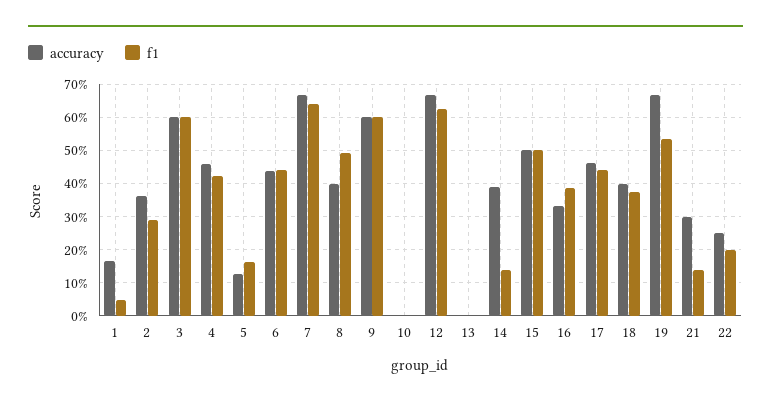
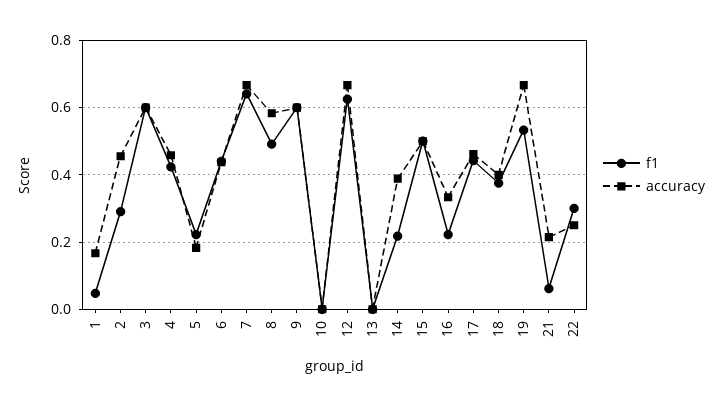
  {
    "accuracy": {
      "1": 0.16,
-     "2": 0.36,
+     "2": 0.46,
      "3": 0.6,
      "4": 0.46,
-     "5": 0.12,
+     "5": 0.18,
      "6": 0.44,
      "7": 0.66,
-     "8": 0.4,
+     "8": 0.58,
      "9": 0.6,
      "10": 0,
      "12": 0.66,
      "13": 0,
      "14": 0.38,
      "15": 0.5,
      "16": 0.34,
      "17": 0.46,
      "18": 0.4,
      "19": 0.66,
-     "21": 0.3,
+     "21": 0.22,
      "22": 0.26
    },
    "f1": {
      "1": 0.04,
      "2": 0.3,
      "3": 0.6,
      "4": 0.42,
-     "5": 0.16,
+     "5": 0.22,
      "6": 0.44,
      "7": 0.64,
      "8": 0.5,
      "9": 0.6,
      "10": 0,
      "12": 0.62,
      "13": 0,
-     "14": 0.14,
+     "14": 0.22,
      "15": 0.5,
-     "16": 0.38,
+     "16": 0.22,
      "17": 0.44,
      "18": 0.38,
      "19": 0.54,
-     "21": 0.14,
+     "21": 0.06,
-     "22": 0.2
+     "22": 0.3
    }
  }

